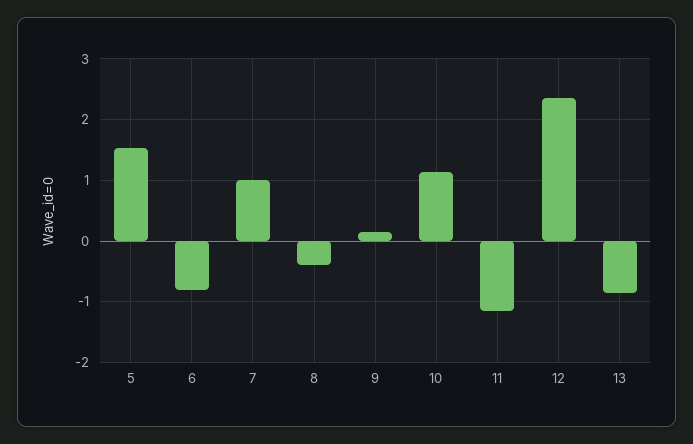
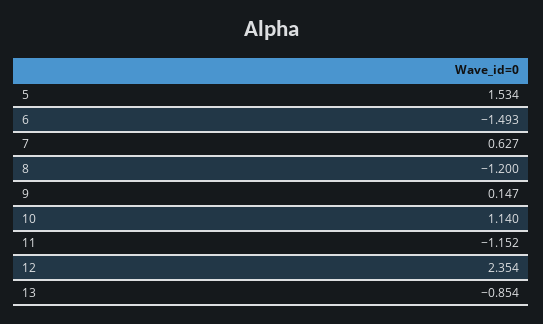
  {
    "5": 1.534,
-   "6": -0.8,
+   "6": -1.493,
-   "7": 1,
+   "7": 0.627,
-   "8": -0.4,
+   "8": -1.2,
    "9": 0.147,
    "10": 1.14,
    "11": -1.152,
    "12": 2.354,
    "13": -0.854
  }

